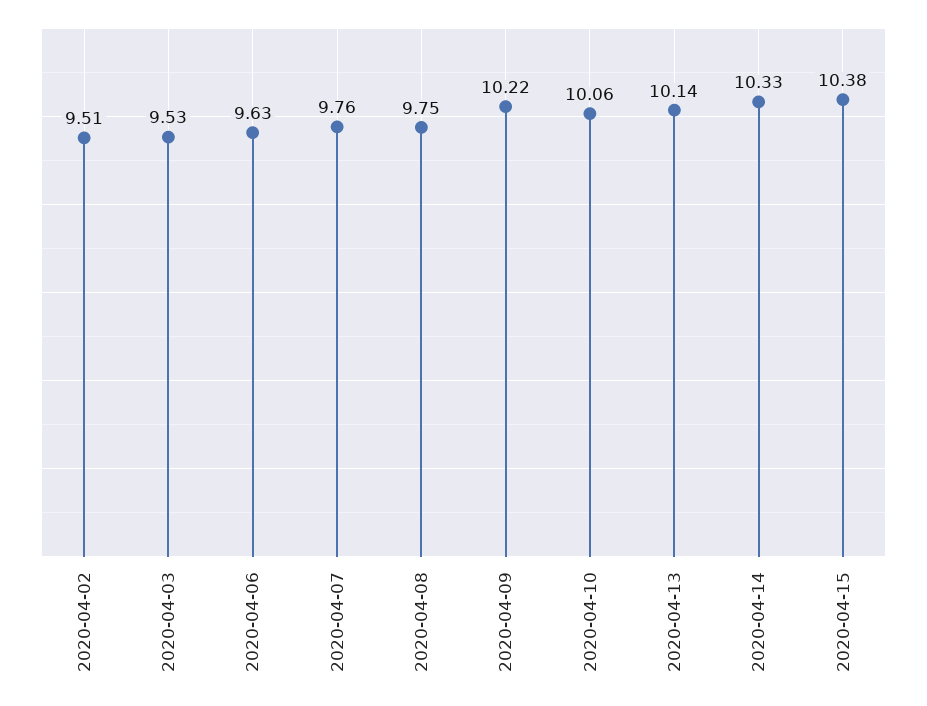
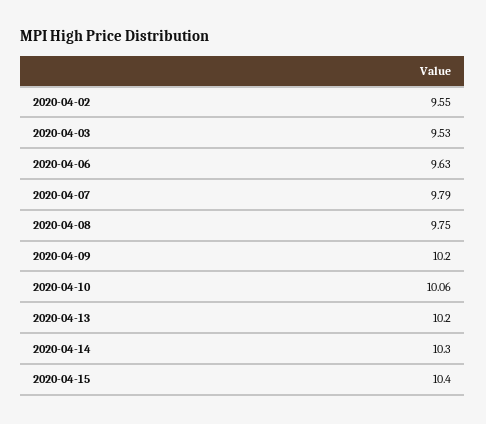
  {
-   "2020-04-02": 9.51,
+   "2020-04-02": 9.55,
    "2020-04-03": 9.53,
    "2020-04-06": 9.63,
-   "2020-04-07": 9.76,
+   "2020-04-07": 9.79,
    "2020-04-08": 9.75,
-   "2020-04-09": 10.22,
+   "2020-04-09": 10.2,
    "2020-04-10": 10.06,
-   "2020-04-13": 10.14,
+   "2020-04-13": 10.2,
-   "2020-04-14": 10.33,
+   "2020-04-14": 10.3,
-   "2020-04-15": 10.38
+   "2020-04-15": 10.4
  }

